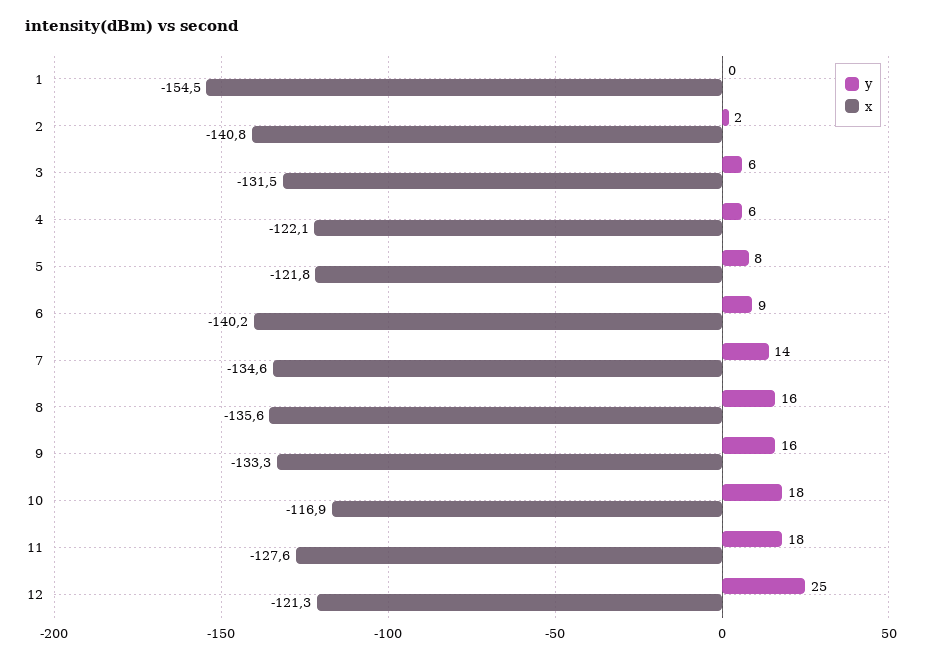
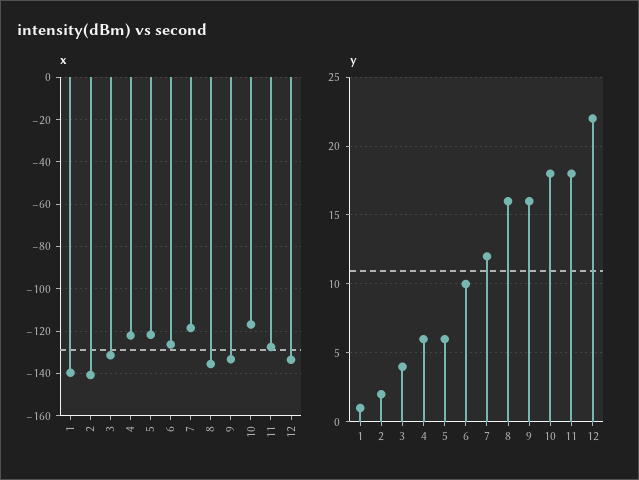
  {
    "y": {
-     "1": 0,
+     "1": 1,
      "2": 2,
-     "3": 6,
+     "3": 4,
      "4": 6,
-     "5": 8,
+     "5": 6,
-     "6": 9,
+     "6": 10,
-     "7": 14,
+     "7": 12,
      "8": 16,
      "9": 16,
      "10": 18,
      "11": 18,
-     "12": 25
+     "12": 22
    },
    "x": {
-     "1": -154.5,
+     "1": -140,
      "2": -140.8,
      "3": -131.5,
      "4": -122.1,
      "5": -121.8,
-     "6": -140.2,
+     "6": -125,
-     "7": -134.6,
+     "7": -120,
      "8": -135.6,
      "9": -133.3,
      "10": -116.9,
      "11": -127.6,
-     "12": -121.3
+     "12": -135
    }
  }

